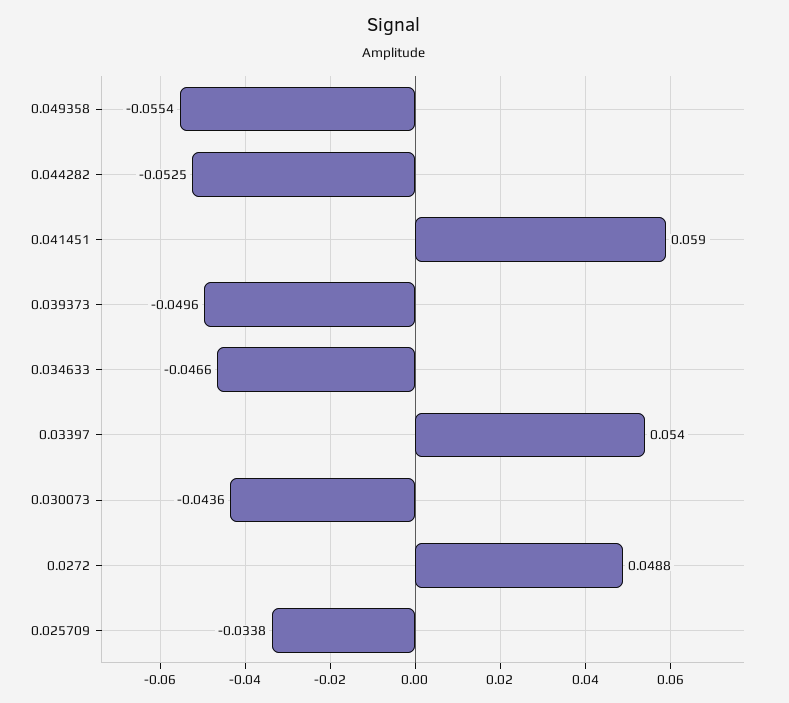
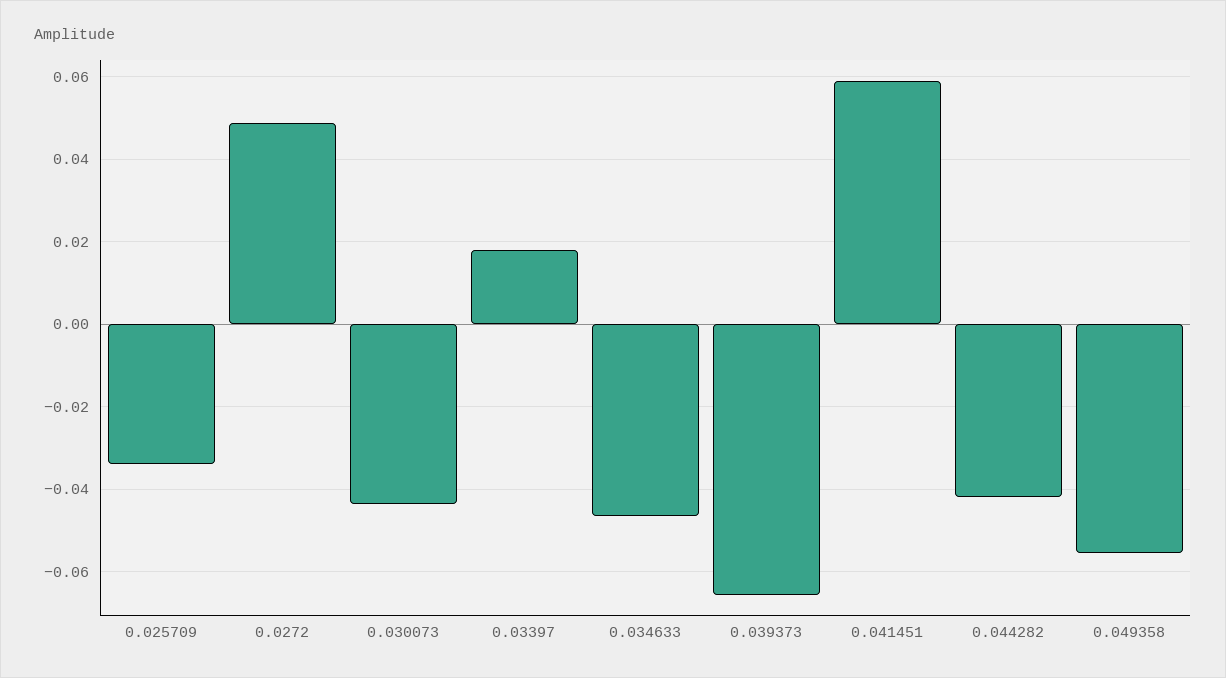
  {
    "0.049358": -0.0554,
-   "0.044282": -0.0525,
+   "0.044282": -0.042,
    "0.041451": 0.059,
-   "0.039373": -0.0496,
+   "0.039373": -0.066,
    "0.034633": -0.0466,
-   "0.03397": 0.054,
+   "0.03397": 0.018,
    "0.030073": -0.0436,
    "0.0272": 0.0488,
    "0.025709": -0.0338
  }

